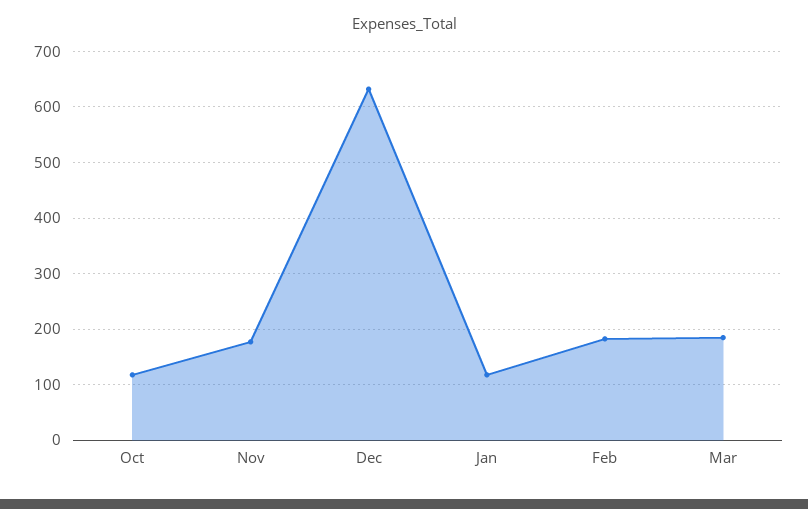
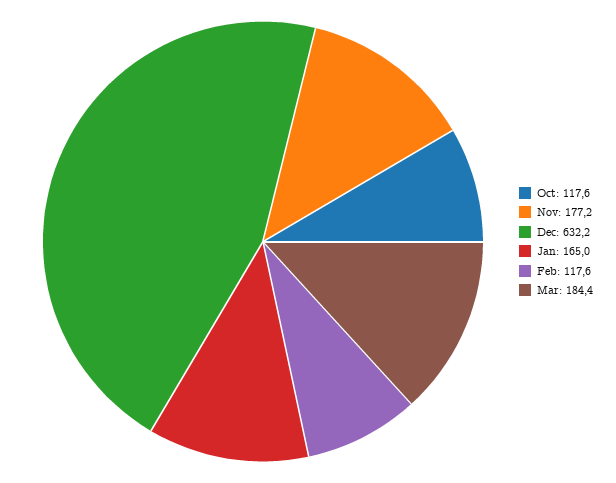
  {
    "Oct": 117.6,
    "Nov": 177.2,
    "Dec": 632.2,
-   "Jan": 120,
+   "Jan": 165,
-   "Feb": 180,
+   "Feb": 117.6,
    "Mar": 184.4
  }

